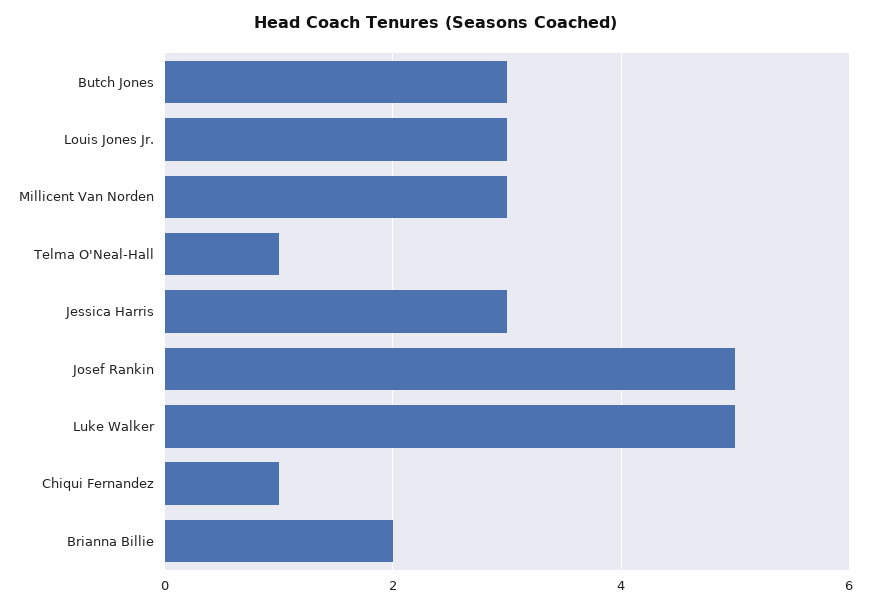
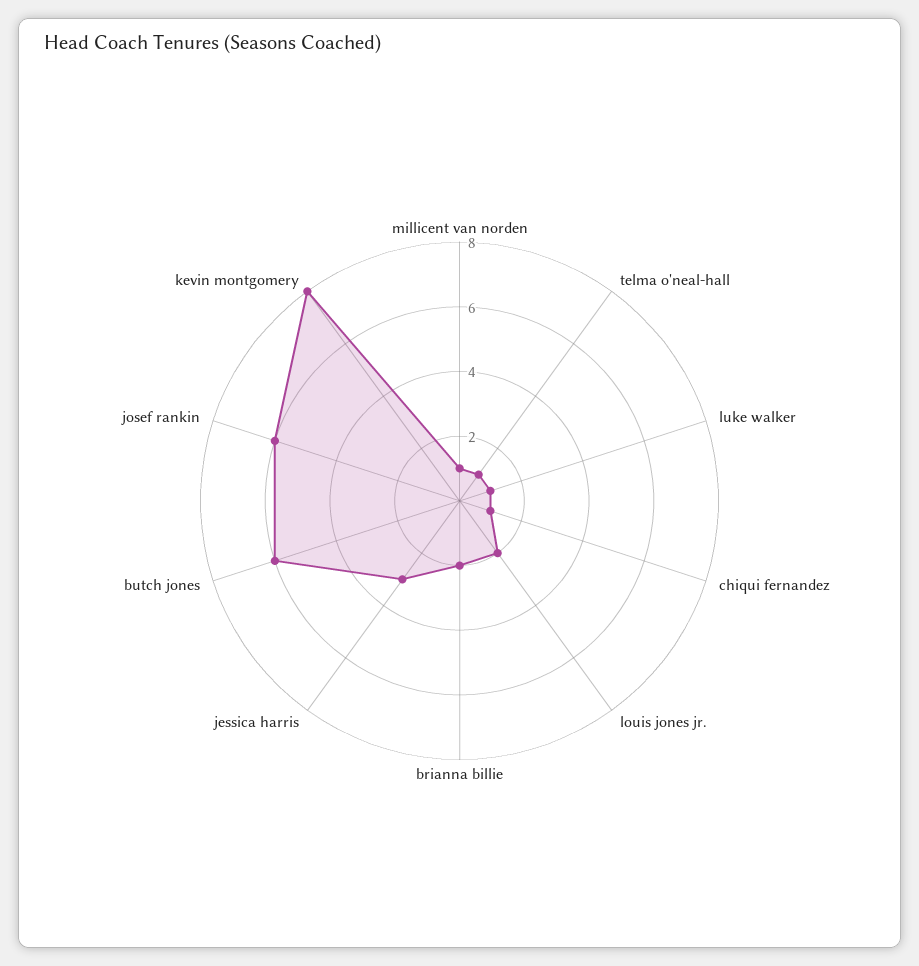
  {
-   "Butch Jones": 3,
+   "Butch Jones": 6,
-   "Louis Jones Jr.": 3,
+   "Louis Jones Jr.": 2,
-   "Millicent Van Norden": 3,
+   "Millicent Van Norden": 1,
    "Telma O'Neal-Hall": 1,
    "Jessica Harris": 3,
-   "Josef Rankin": 5,
+   "Josef Rankin": 6,
-   "Luke Walker": 5,
+   "Luke Walker": 1,
    "Chiqui Fernandez": 1,
-   "Brianna Billie": 2
+   "Brianna Billie": 2,
+   "kevin montgomery": 8
  }

